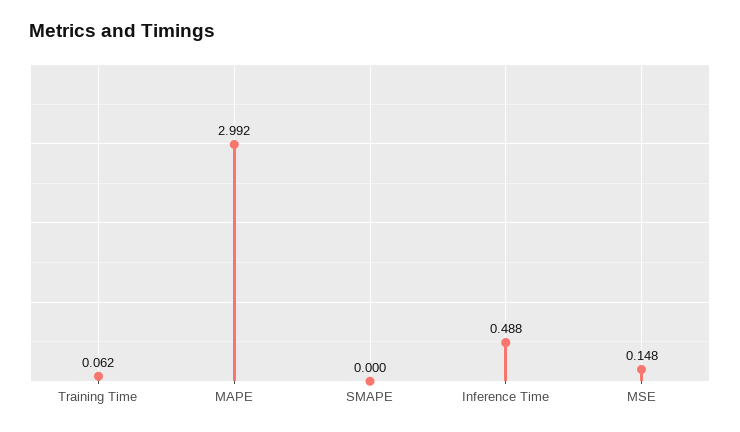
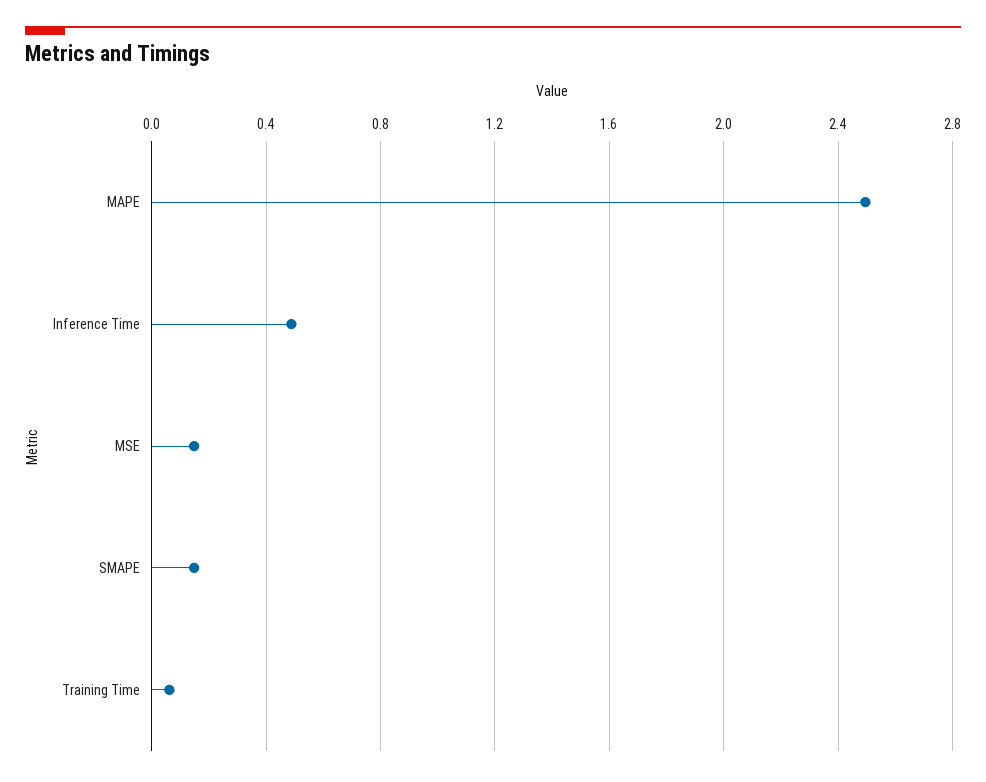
  {
    "Training Time": 0.062,
-   "MAPE": 2.992,
+   "MAPE": 2.5,
-   "SMAPE": 0,
+   "SMAPE": 0.15,
    "Inference Time": 0.488,
    "MSE": 0.148
  }

